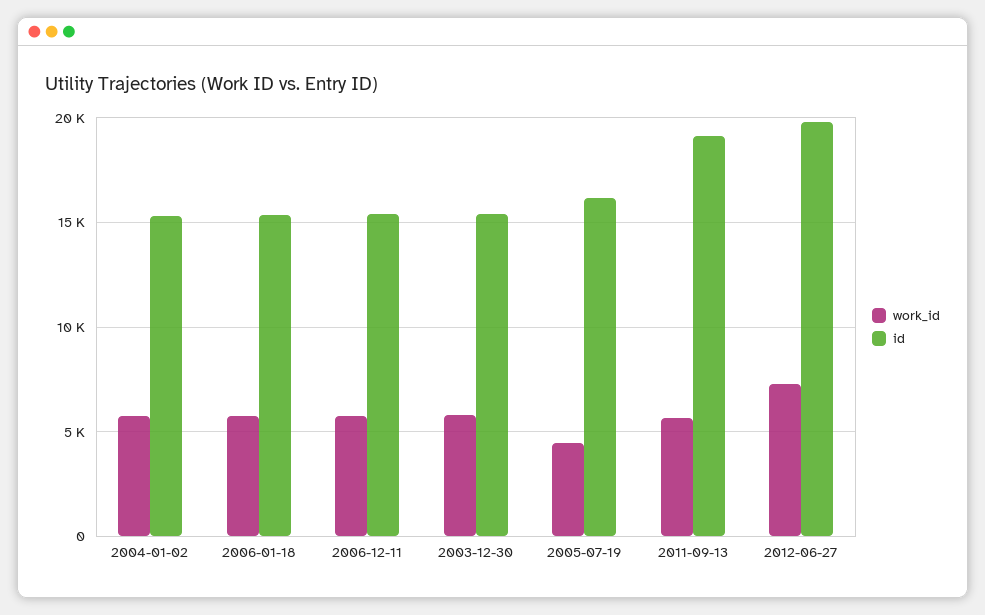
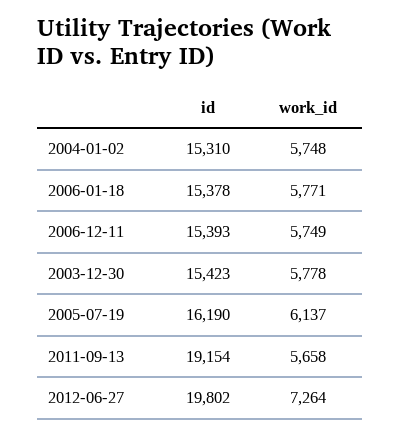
  {
    "work_id": {
      "2004-01-02": 5748,
      "2006-01-18": 5771,
      "2006-12-11": 5749,
      "2003-12-30": 5778,
-     "2005-07-19": 4500,
+     "2005-07-19": 6137,
      "2011-09-13": 5658,
      "2012-06-27": 7264
    },
    "id": {
      "2004-01-02": 15310,
      "2006-01-18": 15378,
      "2006-12-11": 15393,
      "2003-12-30": 15423,
      "2005-07-19": 16190,
      "2011-09-13": 19154,
      "2012-06-27": 19802
    }
  }

